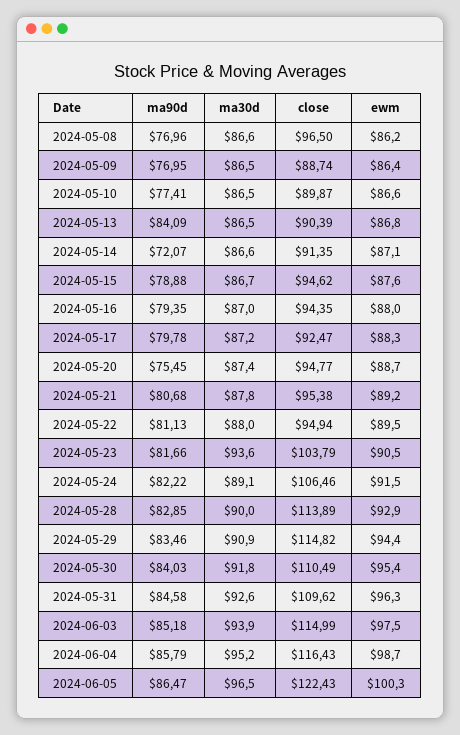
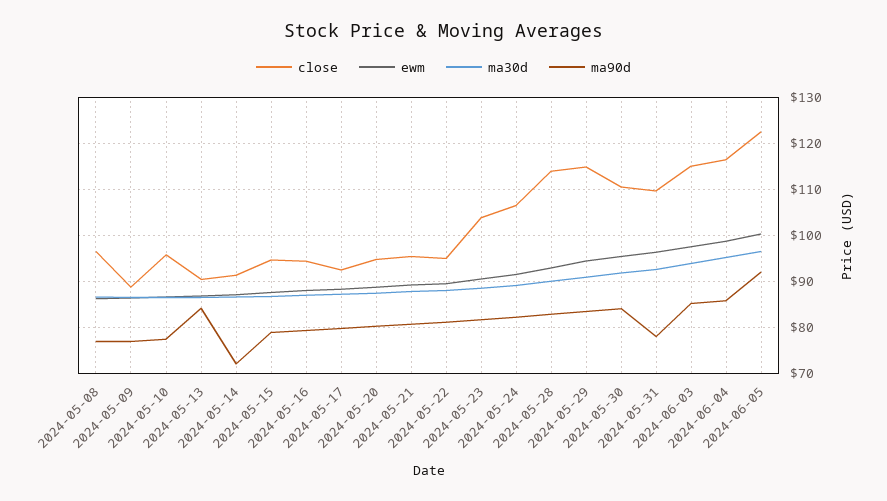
  {
    "ma90d": {
      "2024-05-08": 76.96,
      "2024-05-09": 76.95,
      "2024-05-10": 77.41,
      "2024-05-13": 84.09,
      "2024-05-14": 72.07,
      "2024-05-15": 78.88,
      "2024-05-16": 79.35,
      "2024-05-17": 79.78,
-     "2024-05-20": 75.45,
+     "2024-05-20": 80,
      "2024-05-21": 80.68,
      "2024-05-22": 81.13,
      "2024-05-23": 81.66,
      "2024-05-24": 82.22,
      "2024-05-28": 82.85,
      "2024-05-29": 83.46,
      "2024-05-30": 84.03,
-     "2024-05-31": 84.58,
+     "2024-05-31": 78,
      "2024-06-03": 85.18,
      "2024-06-04": 85.79,
-     "2024-06-05": 86.47
+     "2024-06-05": 92
    },
    "ma30d": {
      "2024-05-08": 86.6,
      "2024-05-09": 86.5,
      "2024-05-10": 86.5,
      "2024-05-13": 86.5,
      "2024-05-14": 86.6,
      "2024-05-15": 86.7,
      "2024-05-16": 87,
      "2024-05-17": 87.2,
      "2024-05-20": 87.4,
      "2024-05-21": 87.8,
      "2024-05-22": 88,
-     "2024-05-23": 93.6,
+     "2024-05-23": 88,
      "2024-05-24": 89.1,
      "2024-05-28": 90,
      "2024-05-29": 90.9,
      "2024-05-30": 91.8,
      "2024-05-31": 92.6,
      "2024-06-03": 93.9,
      "2024-06-04": 95.2,
      "2024-06-05": 96.5
    },
    "close": {
      "2024-05-08": 96.5,
      "2024-05-09": 88.74,
-     "2024-05-10": 89.87,
+     "2024-05-10": 96,
      "2024-05-13": 90.39,
      "2024-05-14": 91.35,
      "2024-05-15": 94.62,
      "2024-05-16": 94.35,
      "2024-05-17": 92.47,
      "2024-05-20": 94.77,
      "2024-05-21": 95.38,
      "2024-05-22": 94.94,
      "2024-05-23": 103.79,
      "2024-05-24": 106.46,
      "2024-05-28": 113.89,
      "2024-05-29": 114.82,
      "2024-05-30": 110.49,
      "2024-05-31": 109.62,
      "2024-06-03": 114.99,
      "2024-06-04": 116.43,
      "2024-06-05": 122.43
    },
    "ewm": {
      "2024-05-08": 86.2,
      "2024-05-09": 86.4,
      "2024-05-10": 86.6,
      "2024-05-13": 86.8,
      "2024-05-14": 87.1,
      "2024-05-15": 87.6,
      "2024-05-16": 88,
      "2024-05-17": 88.3,
      "2024-05-20": 88.7,
      "2024-05-21": 89.2,
      "2024-05-22": 89.5,
      "2024-05-23": 90.5,
      "2024-05-24": 91.5,
      "2024-05-28": 92.9,
      "2024-05-29": 94.4,
      "2024-05-30": 95.4,
      "2024-05-31": 96.3,
      "2024-06-03": 97.5,
      "2024-06-04": 98.7,
      "2024-06-05": 100.3
    }
  }

